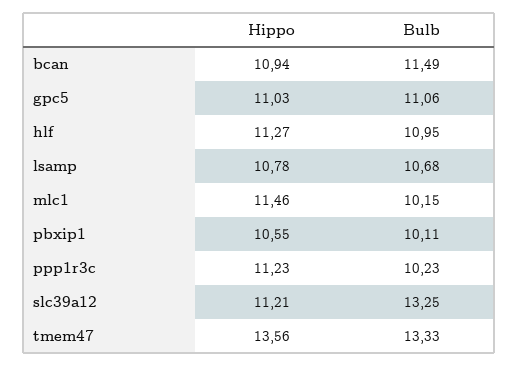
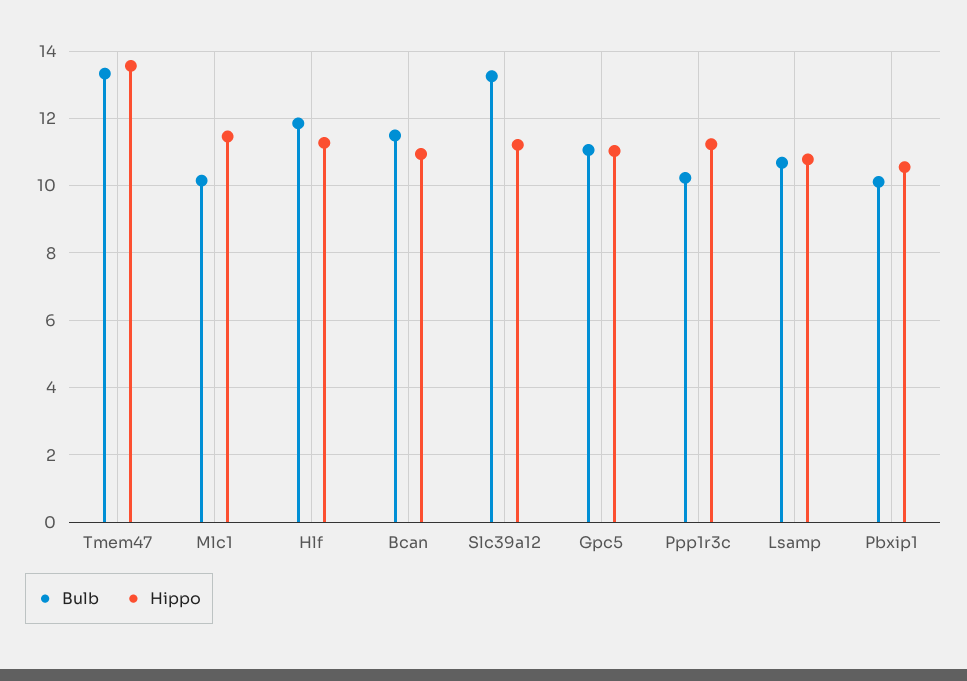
  {
    "Hippo": {
      "bcan": 10.94,
      "gpc5": 11.03,
      "hlf": 11.27,
      "lsamp": 10.78,
      "mlc1": 11.46,
      "pbxip1": 10.55,
      "ppp1r3c": 11.23,
      "slc39a12": 11.21,
      "tmem47": 13.56
    },
    "Bulb": {
      "bcan": 11.49,
      "gpc5": 11.06,
-     "hlf": 10.95,
+     "hlf": 11.8,
      "lsamp": 10.68,
      "mlc1": 10.15,
      "pbxip1": 10.11,
      "ppp1r3c": 10.23,
      "slc39a12": 13.25,
      "tmem47": 13.33
    }
  }

